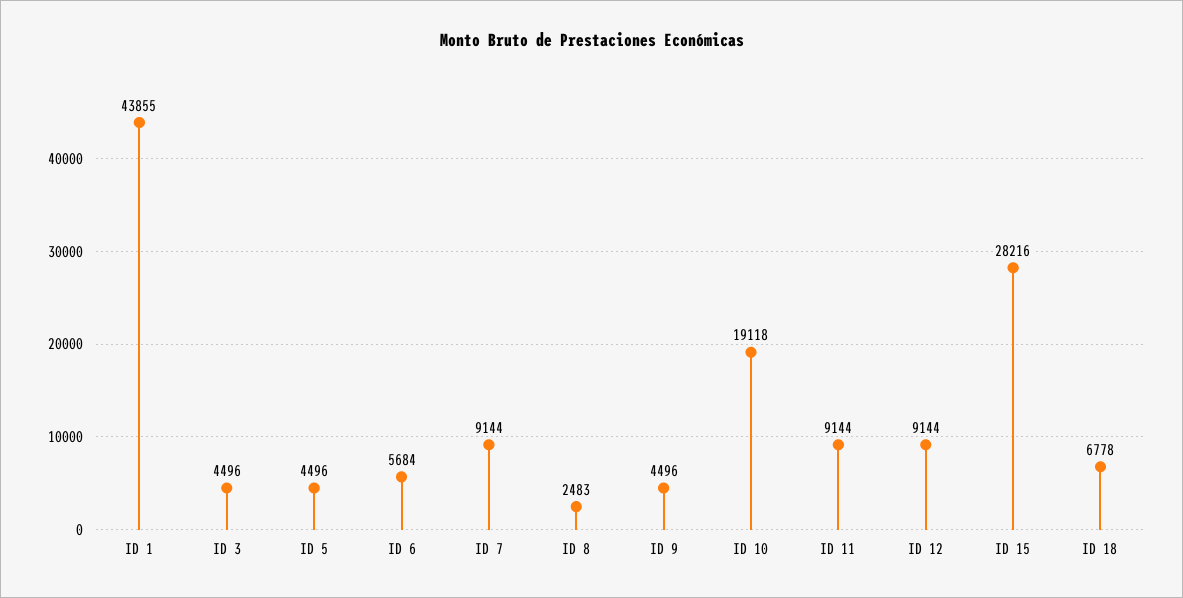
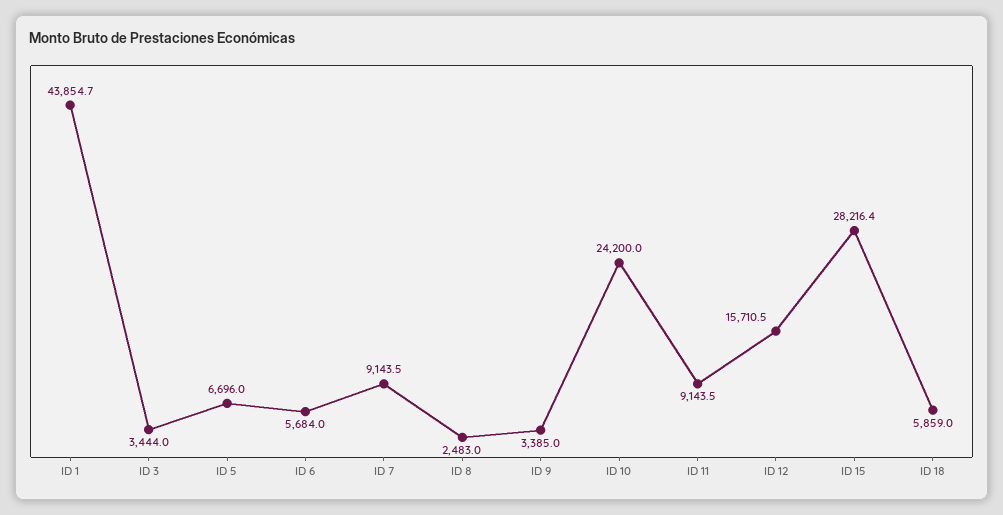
  {
    "ID 1": 43854.7,
-   "ID 3": 4496,
+   "ID 3": 3444,
-   "ID 5": 4496,
+   "ID 5": 6696,
    "ID 6": 5684,
    "ID 7": 9143.5,
    "ID 8": 2483,
-   "ID 9": 4496,
+   "ID 9": 3385,
-   "ID 10": 19118,
+   "ID 10": 24200,
    "ID 11": 9143.5,
-   "ID 12": 9144,
+   "ID 12": 15710.5,
    "ID 15": 28216.4,
-   "ID 18": 6778
+   "ID 18": 5859
  }

